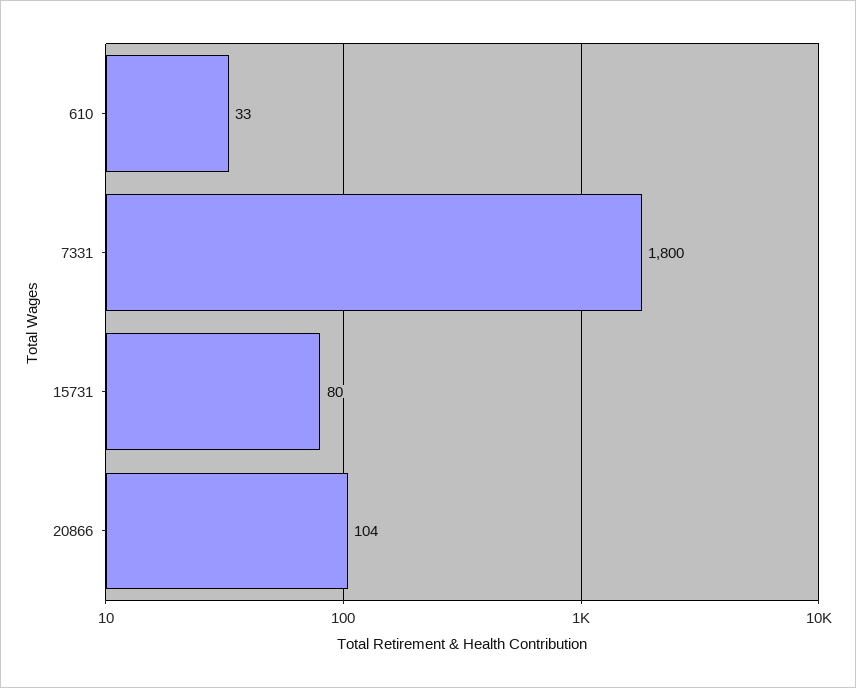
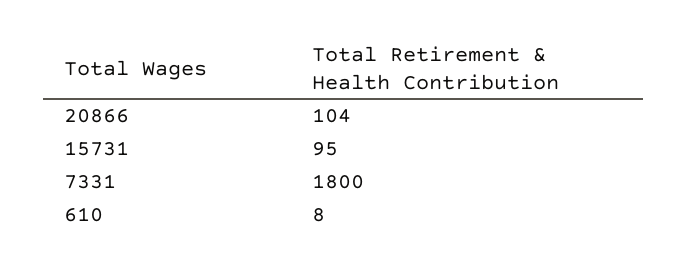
  {
-   "610": 33,
+   "610": 8,
    "7331": 1800,
-   "15731": 80,
+   "15731": 95,
    "20866": 104
  }

